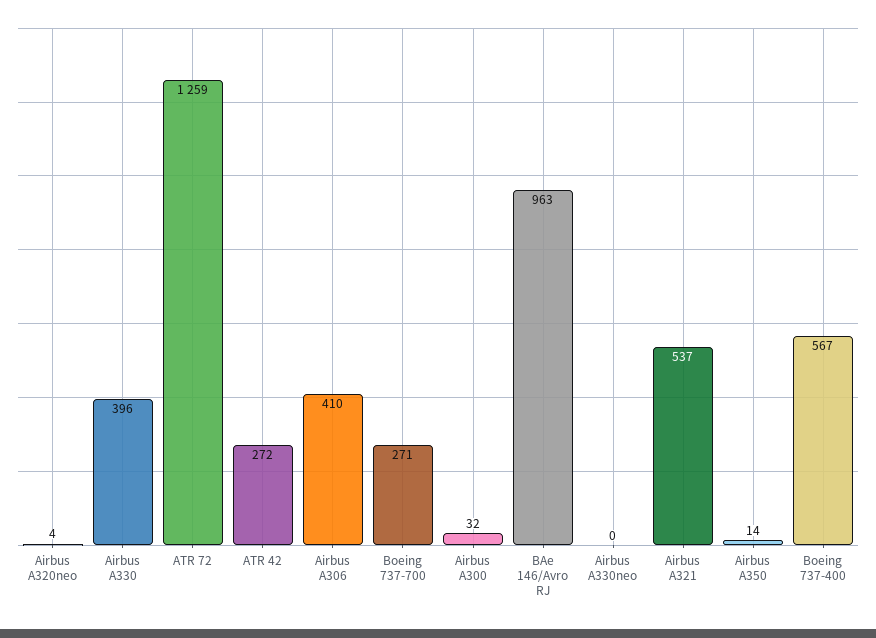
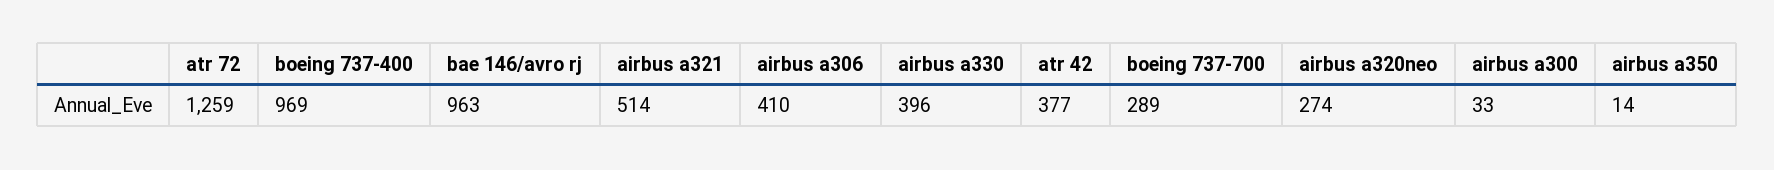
  {
-   "Airbus A320neo": 4,
+   "Airbus A320neo": 274,
    "Airbus A330": 396,
    "ATR 72": 1259,
-   "ATR 42": 272,
+   "ATR 42": 377,
    "Airbus A306": 410,
-   "Boeing 737-700": 271,
+   "Boeing 737-700": 289,
-   "Airbus A300": 32,
+   "Airbus A300": 33,
    "BAe 146/Avro RJ": 963,
-   "Airbus A330neo": 0,
-   "Airbus A321": 537,
+   "Airbus A321": 514,
    "Airbus A350": 14,
-   "Boeing 737-400": 567
+   "Boeing 737-400": 969
  }

